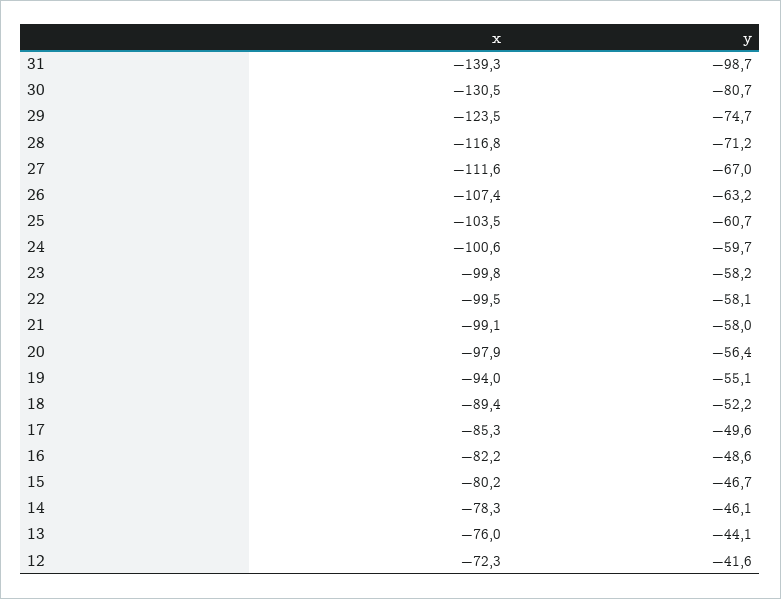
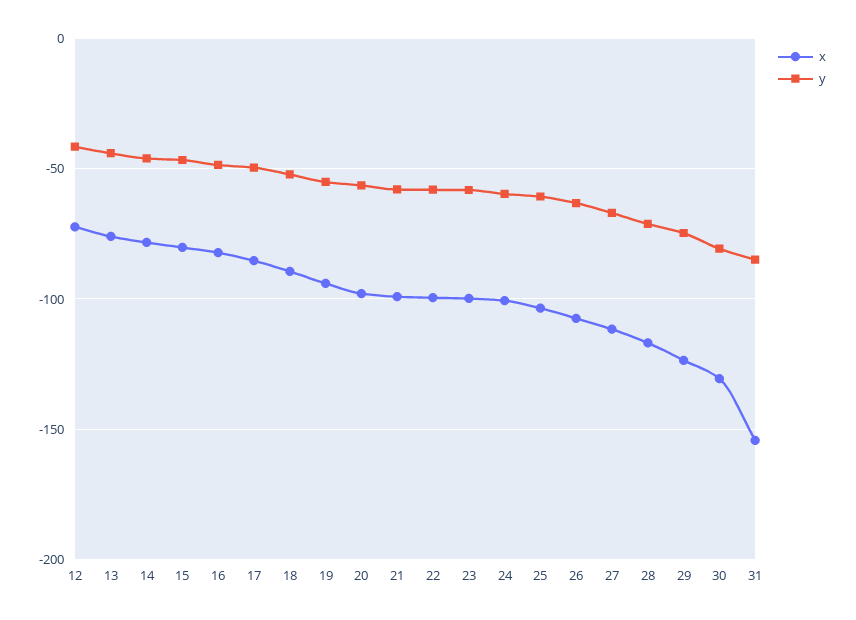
  {
    "x": {
-     "31": -139.3,
+     "31": -155,
      "30": -130.5,
      "29": -123.5,
      "28": -116.8,
      "27": -111.6,
      "26": -107.4,
      "25": -103.5,
      "24": -100.6,
      "23": -99.8,
      "22": -99.5,
      "21": -99.1,
      "20": -97.9,
      "19": -94,
      "18": -89.4,
      "17": -85.3,
      "16": -82.2,
      "15": -80.2,
      "14": -78.3,
      "13": -76,
      "12": -72.3
    },
    "y": {
-     "31": -98.7,
+     "31": -85,
      "30": -80.7,
      "29": -74.7,
      "28": -71.2,
      "27": -67,
      "26": -63.2,
      "25": -60.7,
      "24": -59.7,
      "23": -58.2,
      "22": -58.1,
      "21": -58,
      "20": -56.4,
      "19": -55.1,
      "18": -52.2,
      "17": -49.6,
      "16": -48.6,
      "15": -46.7,
      "14": -46.1,
      "13": -44.1,
      "12": -41.6
    }
  }

